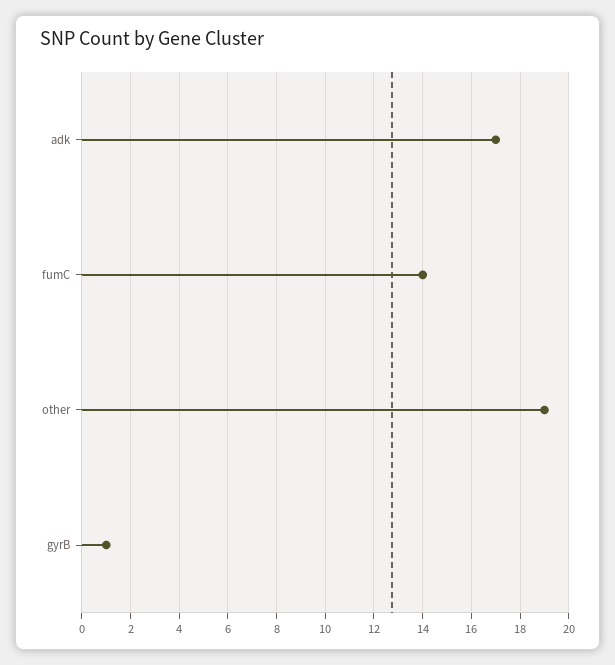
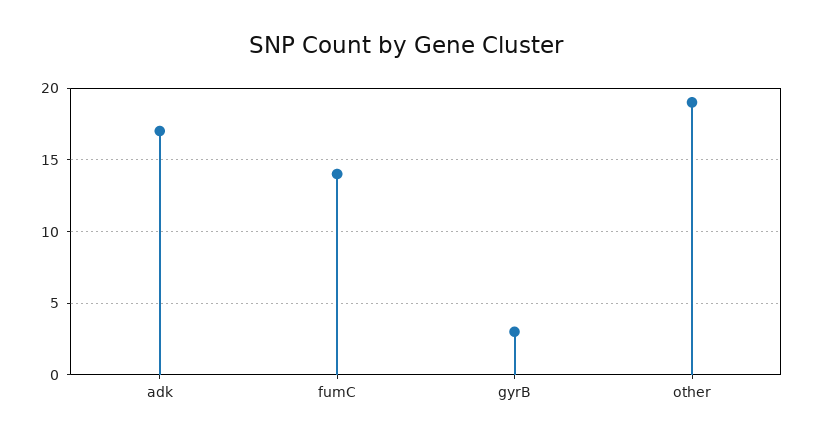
  {
    "adk": 17,
    "fumC": 14,
    "other": 19,
-   "gyrB": 1
+   "gyrB": 3
  }

